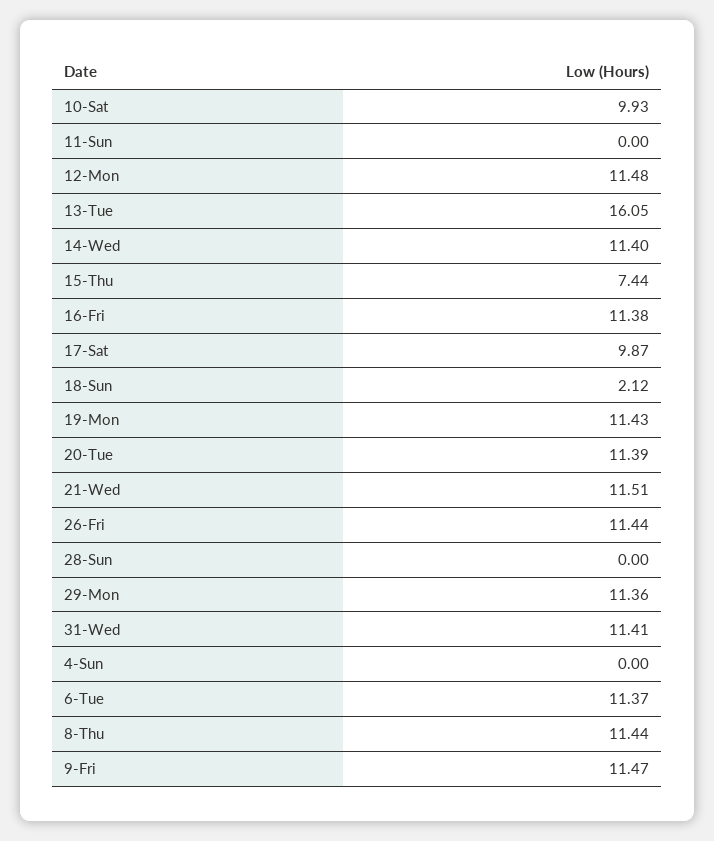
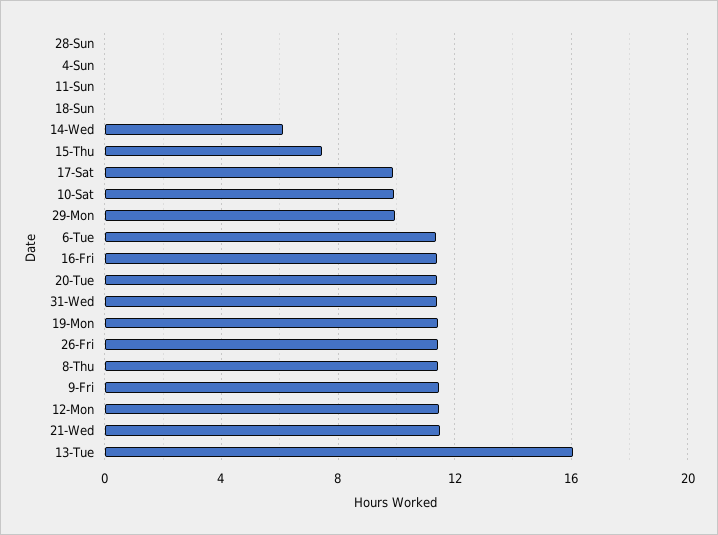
  {
    "10-Sat": 9.93,
    "11-Sun": 0,
    "12-Mon": 11.48,
    "13-Tue": 16.05,
-   "14-Wed": 11.4,
+   "14-Wed": 6,
    "15-Thu": 7.44,
    "16-Fri": 11.38,
    "17-Sat": 9.87,
-   "18-Sun": 2.12,
+   "18-Sun": 0,
    "19-Mon": 11.43,
    "20-Tue": 11.39,
    "21-Wed": 11.51,
    "26-Fri": 11.44,
    "28-Sun": 0,
-   "29-Mon": 11.36,
+   "29-Mon": 10,
    "31-Wed": 11.41,
    "4-Sun": 0,
    "6-Tue": 11.37,
    "8-Thu": 11.44,
    "9-Fri": 11.47
  }

